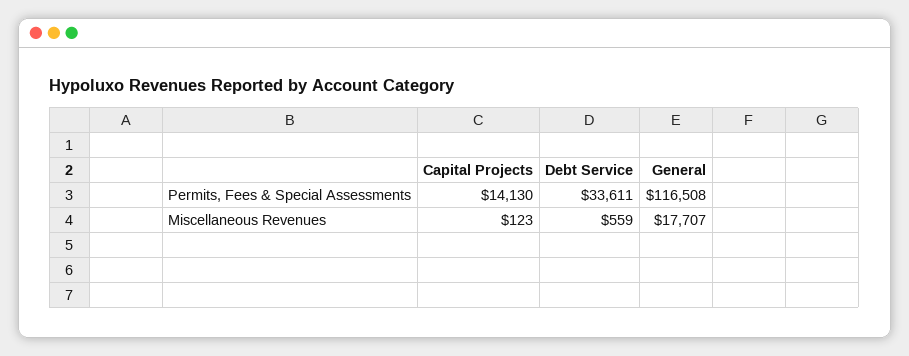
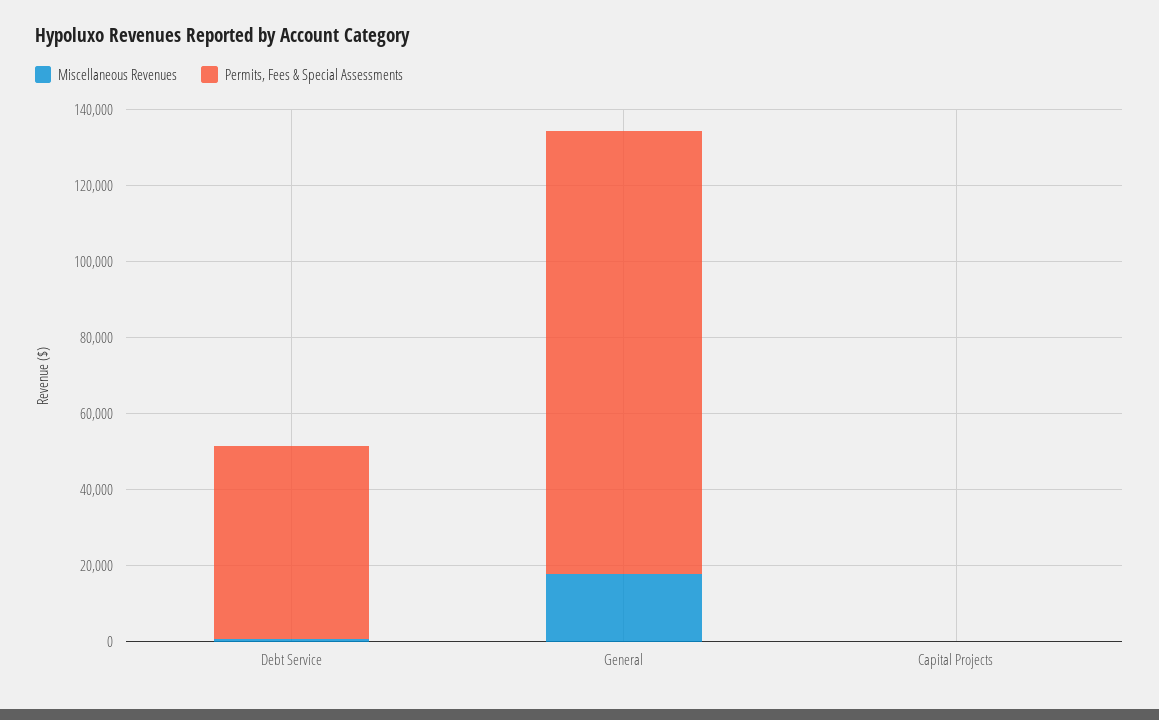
  {
    "Permits, Fees & Special Assessments": {
-     "Capital Projects": 14130,
+     "Capital Projects": 0,
-     "Debt Service": 33611,
+     "Debt Service": 50000,
      "General": 116508
    },
    "Miscellaneous Revenues": {
      "Capital Projects": 123,
      "Debt Service": 559,
      "General": 17707
    }
  }

